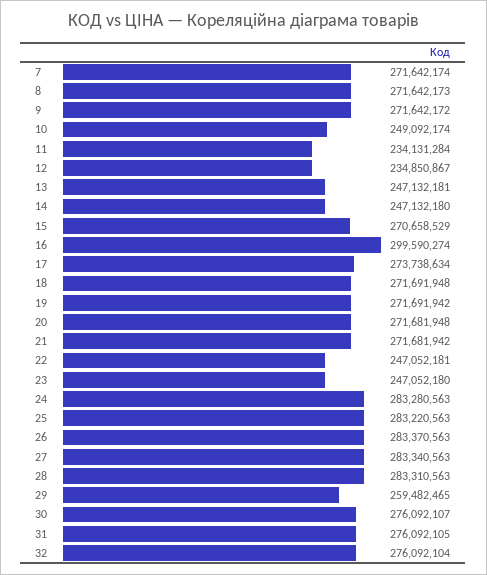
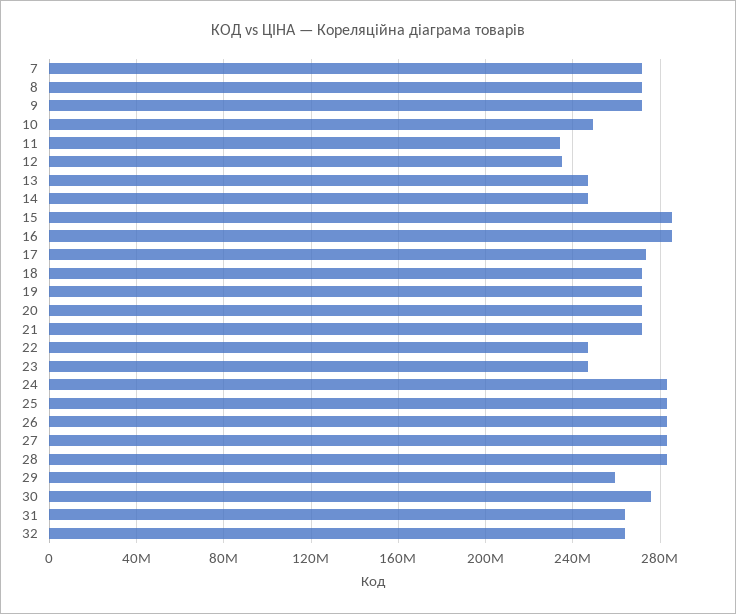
  {
    "7": 271642174,
    "8": 271642173,
    "9": 271642172,
    "10": 249092174,
    "11": 234131284,
    "12": 234850867,
    "13": 247132181,
    "14": 247132180,
-   "15": 270658529,
+   "15": 285000000,
-   "16": 299590274,
+   "16": 285000000,
    "17": 273738634,
    "18": 271691948,
    "19": 271691942,
    "20": 271681948,
    "21": 271681942,
    "22": 247052181,
    "23": 247052180,
    "24": 283280563,
    "25": 283220563,
    "26": 283370563,
    "27": 283340563,
    "28": 283310563,
    "29": 259482465,
    "30": 276092107,
-   "31": 276092105,
+   "31": 265000000,
-   "32": 276092104
+   "32": 265000000
  }

